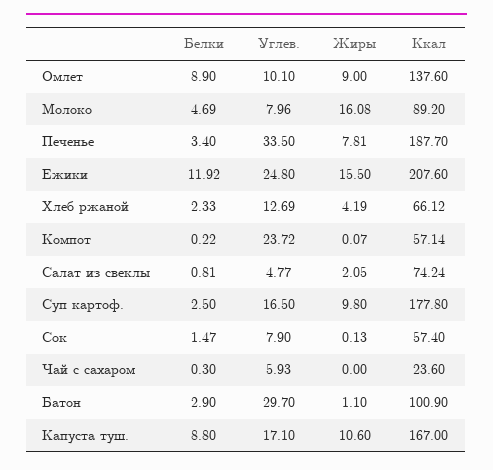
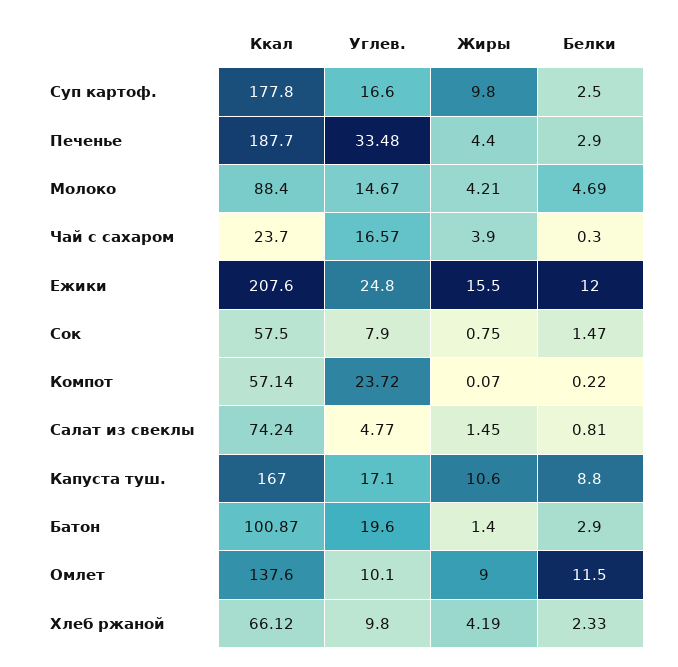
  {
    "Белки": {
-     "Омлет": 8.9,
+     "Омлет": 11.5,
      "Молоко": 4.69,
-     "Печенье": 3.4,
+     "Печенье": 2.9,
-     "Ежики": 11.92,
+     "Ежики": 12,
      "Хлеб ржаной": 2.33,
      "Компот": 0.22,
      "Салат из свеклы": 0.81,
      "Суп картоф.": 2.5,
      "Сок": 1.47,
      "Чай с сахаром": 0.3,
      "Батон": 2.9,
      "Капуста туш.": 8.8
    },
    "Углев.": {
      "Омлет": 10.1,
-     "Молоко": 7.96,
+     "Молоко": 14.67,
-     "Печенье": 33.5,
+     "Печенье": 33.48,
      "Ежики": 24.8,
-     "Хлеб ржаной": 12.69,
+     "Хлеб ржаной": 9.8,
      "Компот": 23.72,
      "Салат из свеклы": 4.77,
-     "Суп картоф.": 16.5,
+     "Суп картоф.": 16.6,
      "Сок": 7.9,
-     "Чай с сахаром": 5.93,
+     "Чай с сахаром": 16.57,
-     "Батон": 29.7,
+     "Батон": 19.6,
      "Капуста туш.": 17.1
    },
    "Жиры": {
      "Омлет": 9,
-     "Молоко": 16.08,
+     "Молоко": 4.21,
-     "Печенье": 7.81,
+     "Печенье": 4.4,
      "Ежики": 15.5,
      "Хлеб ржаной": 4.19,
      "Компот": 0.07,
-     "Салат из свеклы": 2.05,
+     "Салат из свеклы": 1.45,
      "Суп картоф.": 9.8,
-     "Сок": 0.13,
+     "Сок": 0.75,
-     "Чай с сахаром": 0,
+     "Чай с сахаром": 3.9,
-     "Батон": 1.1,
+     "Батон": 1.4,
      "Капуста туш.": 10.6
    },
    "Ккал": {
      "Омлет": 137.6,
-     "Молоко": 89.2,
+     "Молоко": 88.4,
      "Печенье": 187.7,
      "Ежики": 207.6,
      "Хлеб ржаной": 66.12,
      "Компот": 57.14,
      "Салат из свеклы": 74.24,
      "Суп картоф.": 177.8,
-     "Сок": 57.4,
+     "Сок": 57.5,
-     "Чай с сахаром": 23.6,
+     "Чай с сахаром": 23.7,
-     "Батон": 100.9,
+     "Батон": 100.87,
      "Капуста туш.": 167
    }
  }

